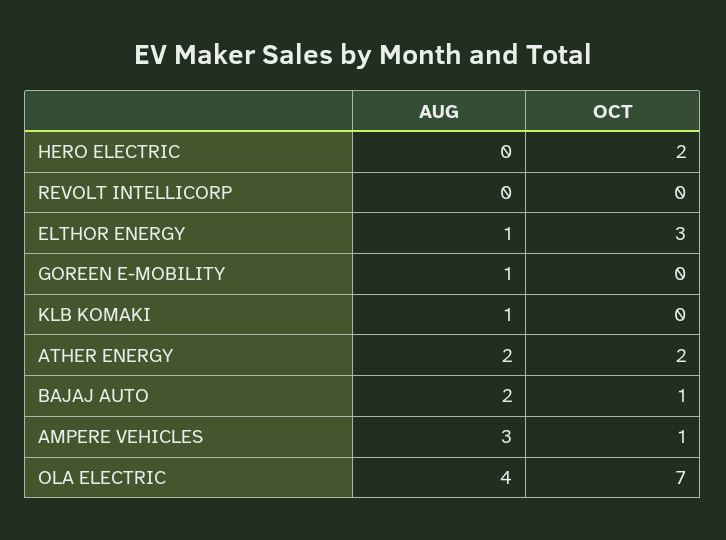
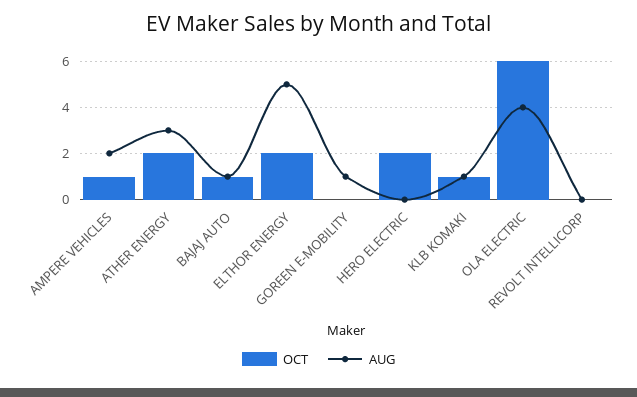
  {
    "AUG": {
      "HERO ELECTRIC": 0,
      "REVOLT INTELLICORP": 0,
-     "ELTHOR ENERGY": 1,
+     "ELTHOR ENERGY": 5,
      "GOREEN E-MOBILITY": 1,
      "KLB KOMAKI": 1,
-     "ATHER ENERGY": 2,
+     "ATHER ENERGY": 3,
-     "BAJAJ AUTO": 2,
+     "BAJAJ AUTO": 1,
-     "AMPERE VEHICLES": 3,
+     "AMPERE VEHICLES": 2,
      "OLA ELECTRIC": 4
    },
    "OCT": {
      "HERO ELECTRIC": 2,
      "REVOLT INTELLICORP": 0,
-     "ELTHOR ENERGY": 3,
+     "ELTHOR ENERGY": 2,
      "GOREEN E-MOBILITY": 0,
-     "KLB KOMAKI": 0,
+     "KLB KOMAKI": 1,
      "ATHER ENERGY": 2,
      "BAJAJ AUTO": 1,
      "AMPERE VEHICLES": 1,
-     "OLA ELECTRIC": 7
+     "OLA ELECTRIC": 6
    }
  }

